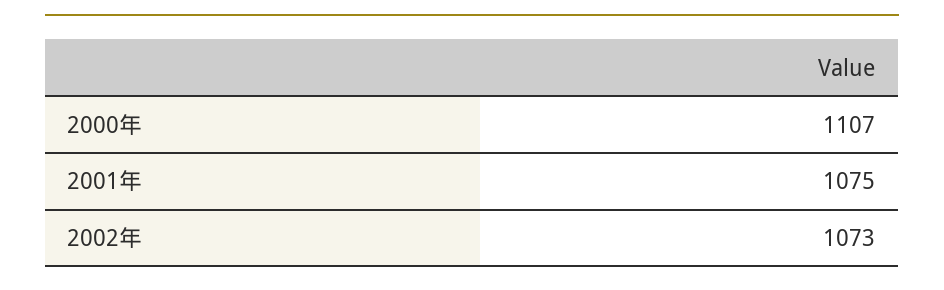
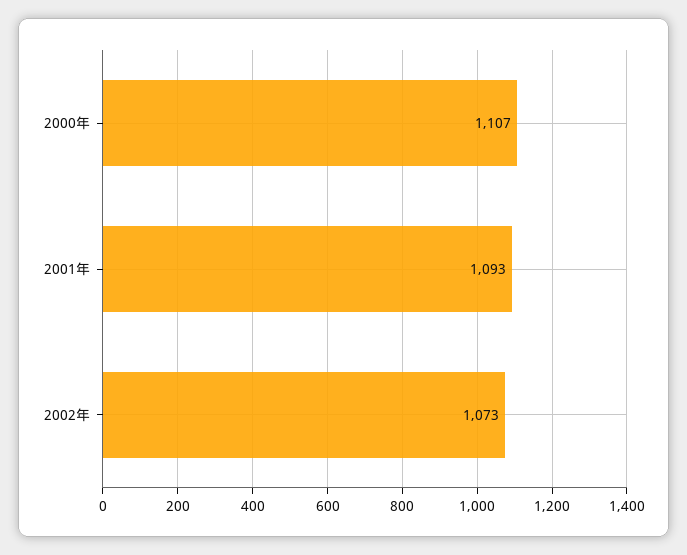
  {
    "2000年": 1107,
-   "2001年": 1075,
+   "2001年": 1093,
    "2002年": 1073
  }

